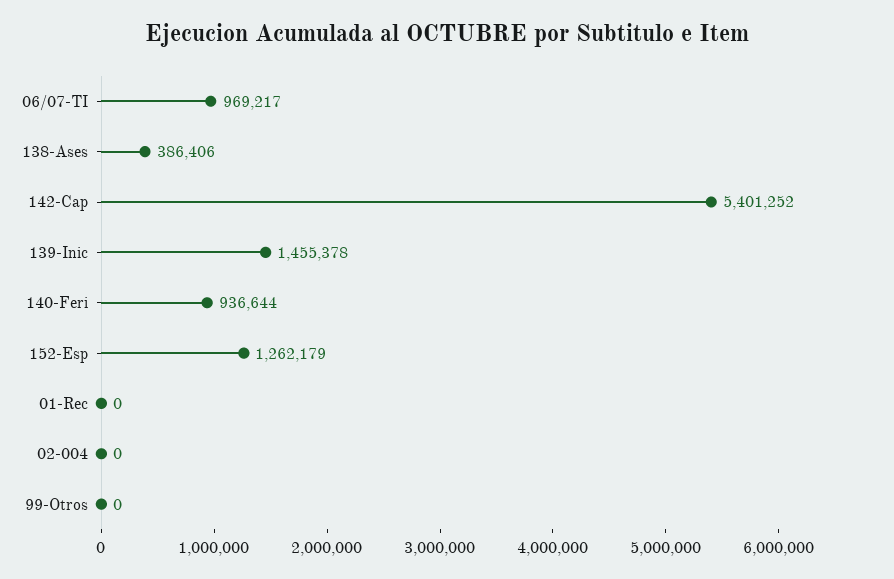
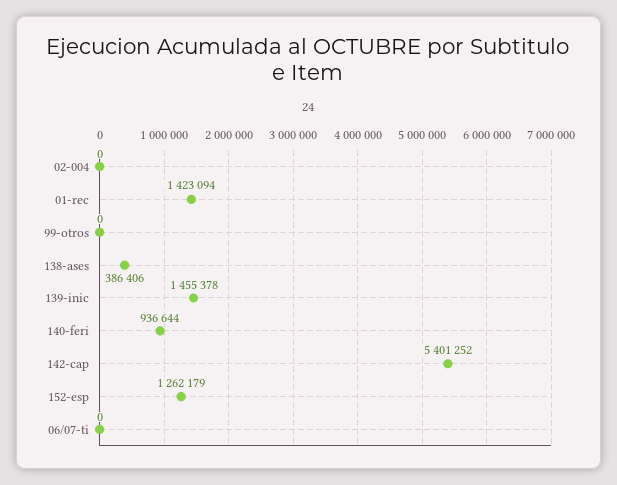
  {
-   "06/07-TI": 969217,
+   "06/07-TI": 0,
    "138-Ases": 386406,
    "142-Cap": 5401252,
    "139-Inic": 1455378,
    "140-Feri": 936644,
    "152-Esp": 1262179,
-   "01-Rec": 0,
+   "01-Rec": 1423094,
    "02-004": 0,
    "99-Otros": 0
  }

